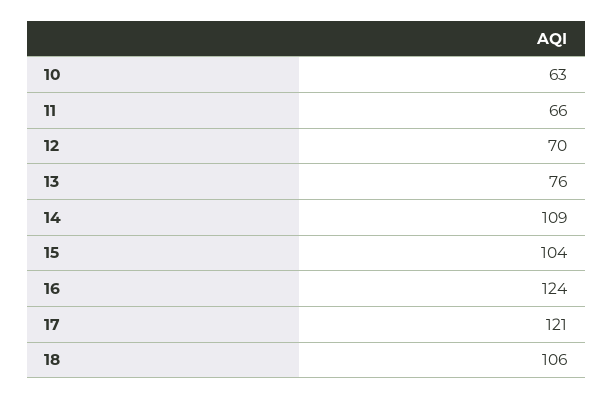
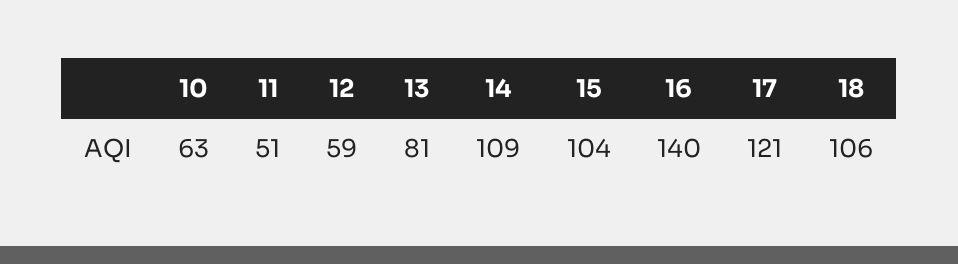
  {
    "10": 63,
-   "11": 66,
+   "11": 51,
-   "12": 70,
+   "12": 59,
-   "13": 76,
+   "13": 81,
    "14": 109,
    "15": 104,
-   "16": 124,
+   "16": 140,
    "17": 121,
    "18": 106
  }

